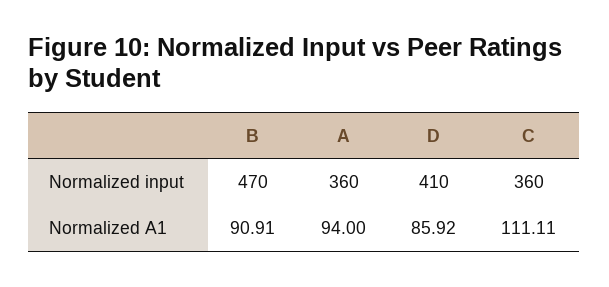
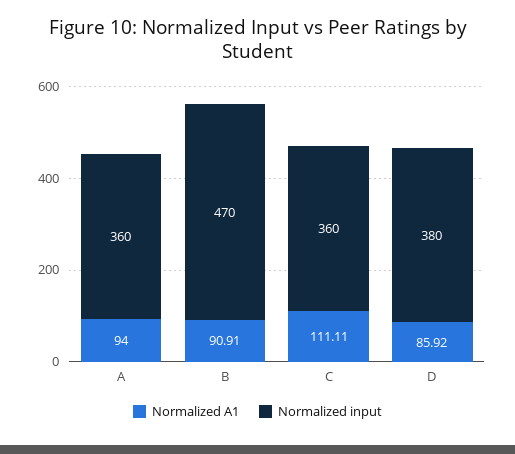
  {
    "Normalized input": {
      "B": 470,
      "A": 360,
-     "D": 410,
+     "D": 380,
      "C": 360
    },
    "Normalized A1": {
      "B": 90.91,
      "A": 94,
      "D": 85.92,
      "C": 111.11
    }
  }

